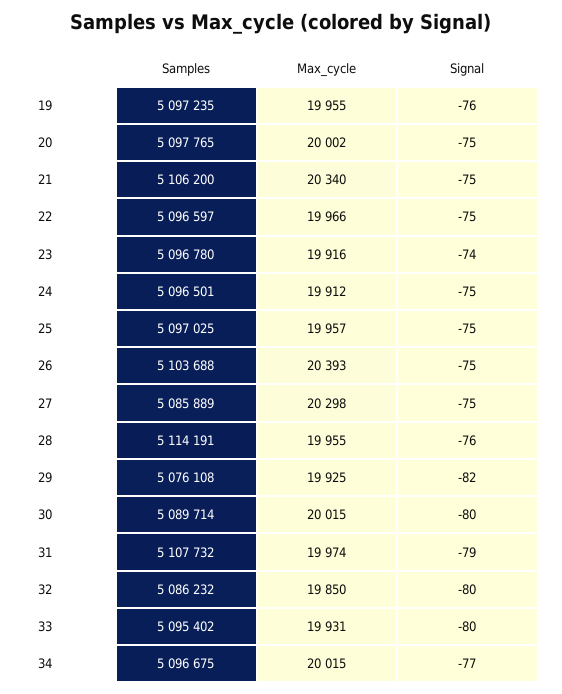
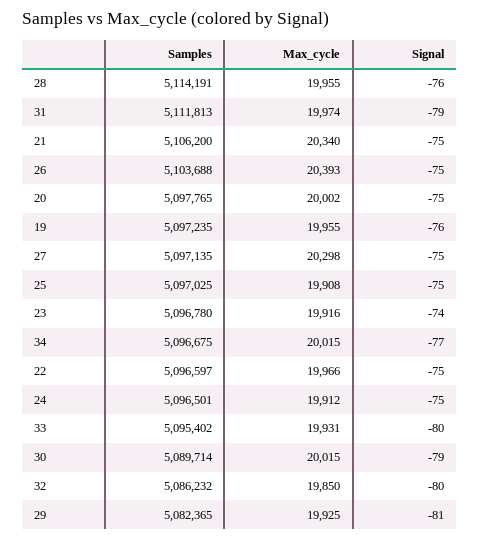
  {
    "Samples": {
      "19": 5097235,
      "20": 5097765,
      "21": 5106200,
      "22": 5096597,
      "23": 5096780,
      "24": 5096501,
      "25": 5097025,
      "26": 5103688,
-     "27": 5085889,
+     "27": 5097135,
      "28": 5114191,
-     "29": 5076108,
+     "29": 5082365,
      "30": 5089714,
-     "31": 5107732,
+     "31": 5111813,
      "32": 5086232,
      "33": 5095402,
      "34": 5096675
    },
    "Max_cycle": {
      "19": 19955,
      "20": 20002,
      "21": 20340,
      "22": 19966,
      "23": 19916,
      "24": 19912,
-     "25": 19957,
+     "25": 19908,
      "26": 20393,
      "27": 20298,
      "28": 19955,
      "29": 19925,
      "30": 20015,
      "31": 19974,
      "32": 19850,
      "33": 19931,
      "34": 20015
    },
    "Signal": {
      "19": -76,
      "20": -75,
      "21": -75,
      "22": -75,
      "23": -74,
      "24": -75,
      "25": -75,
      "26": -75,
      "27": -75,
      "28": -76,
-     "29": -82,
+     "29": -81,
-     "30": -80,
+     "30": -79,
      "31": -79,
      "32": -80,
      "33": -80,
      "34": -77
    }
  }

